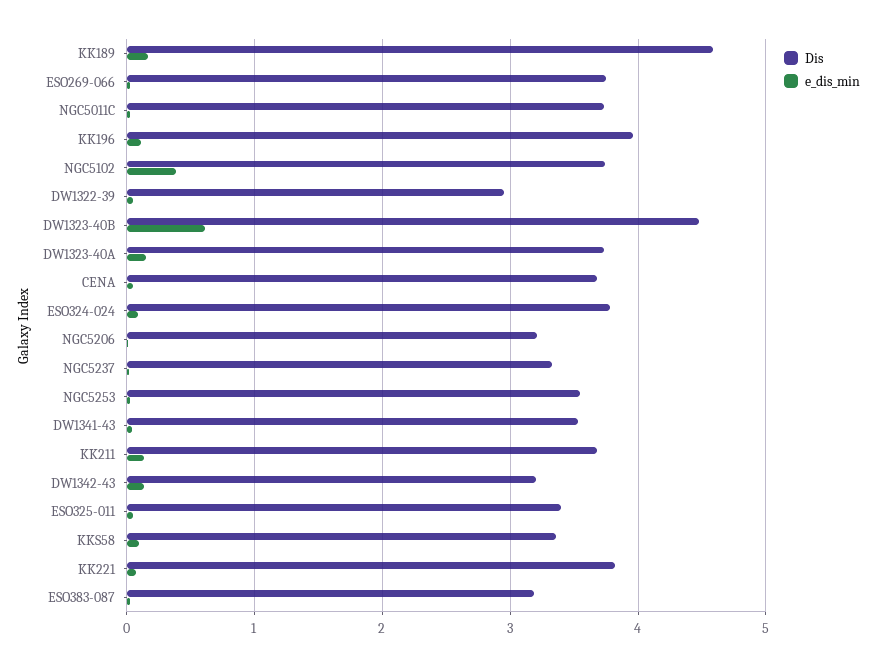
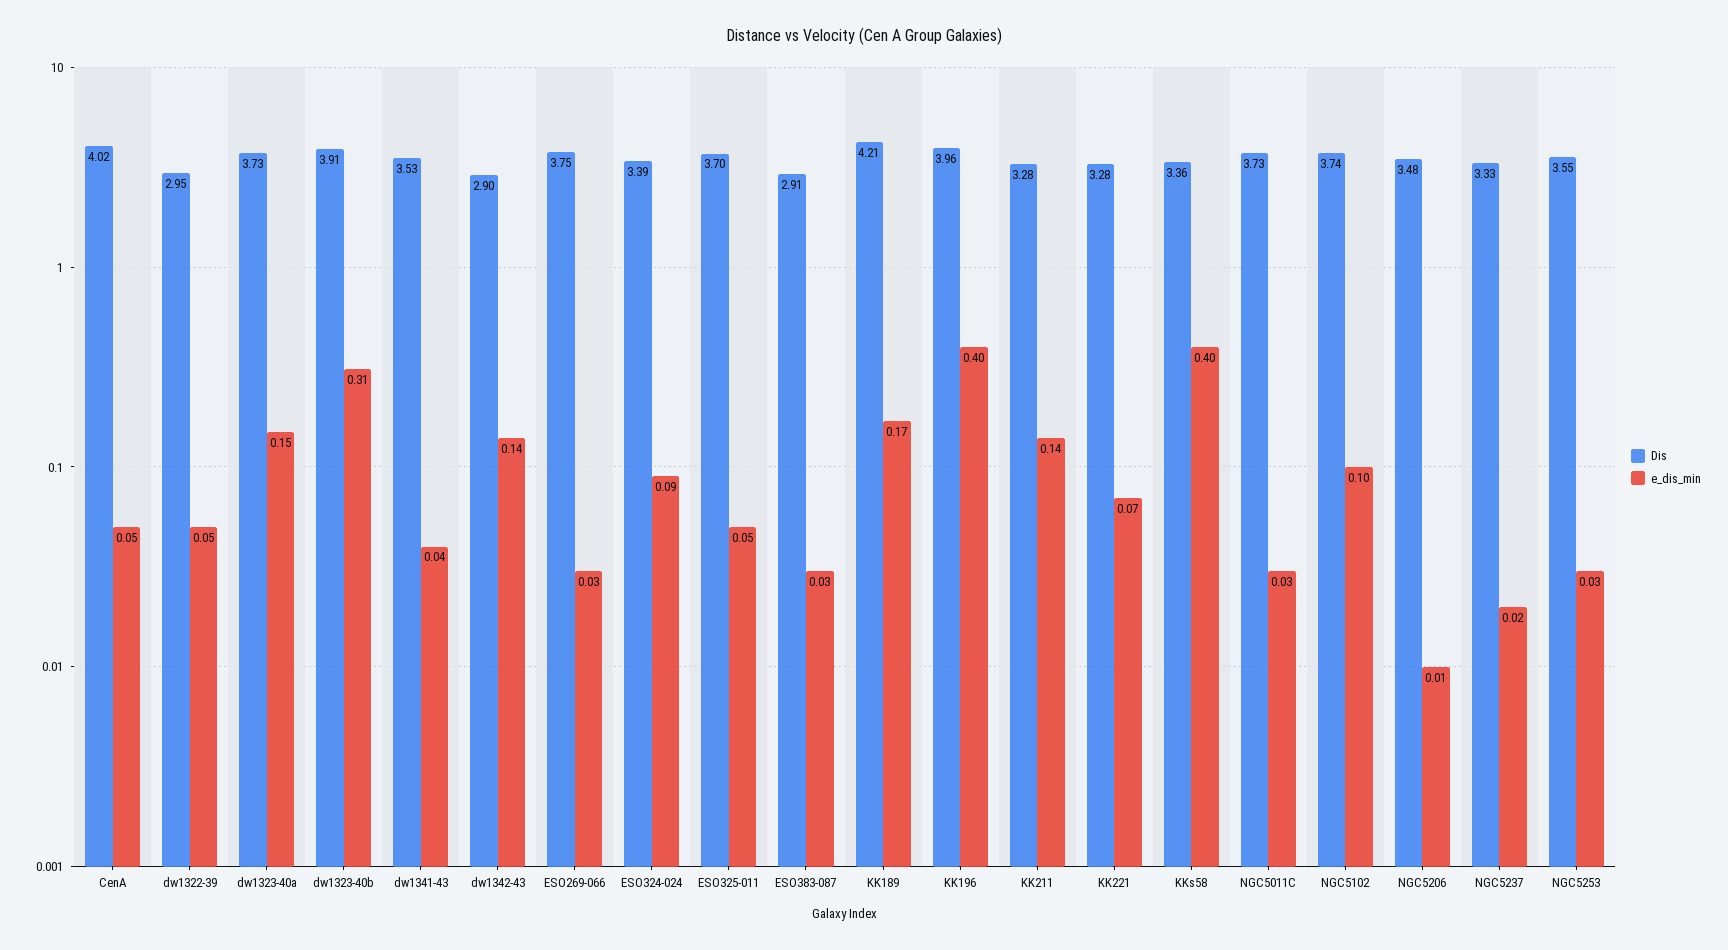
  {
    "Dis": {
-     "KK189": 4.6,
+     "KK189": 4.21,
      "ESO269-066": 3.75,
      "NGC5011C": 3.73,
      "KK196": 3.96,
      "NGC5102": 3.74,
      "DW1322-39": 2.95,
-     "DW1323-40B": 4.5,
+     "DW1323-40B": 3.91,
      "DW1323-40A": 3.73,
-     "CENA": 3.7,
+     "CENA": 4.02,
-     "ESO324-024": 3.8,
+     "ESO324-024": 3.39,
-     "NGC5206": 3.2,
+     "NGC5206": 3.48,
      "NGC5237": 3.33,
      "NGC5253": 3.55,
      "DW1341-43": 3.53,
-     "KK211": 3.7,
+     "KK211": 3.28,
-     "DW1342-43": 3.2,
+     "DW1342-43": 2.9,
-     "ESO325-011": 3.4,
+     "ESO325-011": 3.7,
      "KKS58": 3.36,
-     "KK221": 3.8,
+     "KK221": 3.28,
-     "ESO383-087": 3.2
+     "ESO383-087": 2.91
    },
    "e_dis_min": {
      "KK189": 0.17,
      "ESO269-066": 0.03,
      "NGC5011C": 0.03,
-     "KK196": 0.1,
+     "KK196": 0.4,
-     "NGC5102": 0.4,
+     "NGC5102": 0.1,
      "DW1322-39": 0.05,
-     "DW1323-40B": 0.6,
+     "DW1323-40B": 0.31,
      "DW1323-40A": 0.15,
      "CENA": 0.05,
      "ESO324-024": 0.09,
      "NGC5206": 0.01,
      "NGC5237": 0.02,
      "NGC5253": 0.03,
      "DW1341-43": 0.04,
      "KK211": 0.14,
      "DW1342-43": 0.14,
      "ESO325-011": 0.05,
-     "KKS58": 0.1,
+     "KKS58": 0.4,
      "KK221": 0.07,
      "ESO383-087": 0.03
    }
  }

